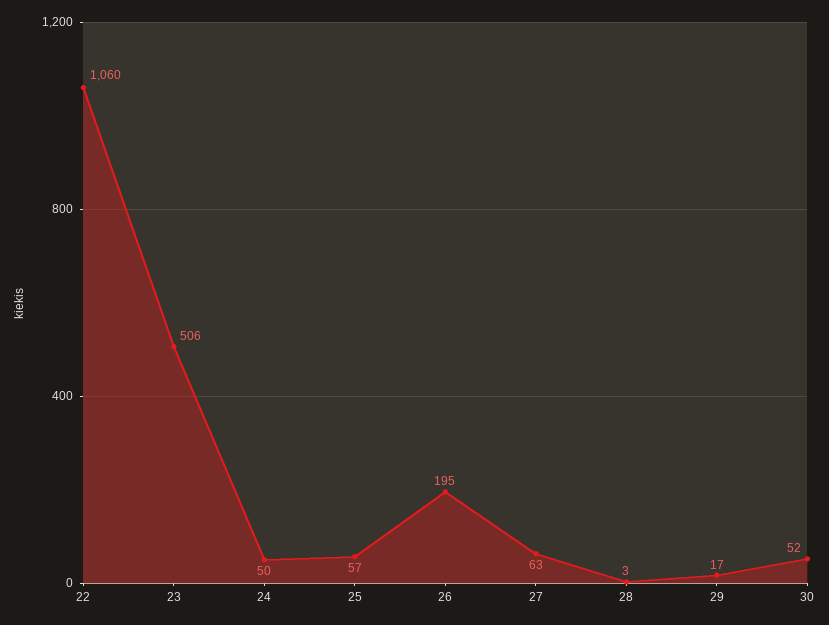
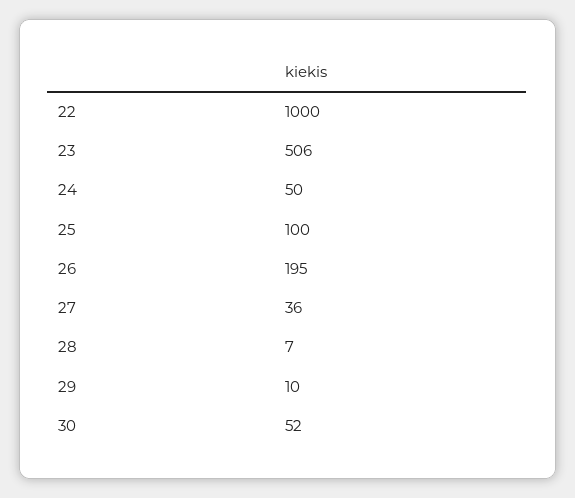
  {
-   "22": 1060,
+   "22": 1000,
    "23": 506,
    "24": 50,
-   "25": 57,
+   "25": 100,
    "26": 195,
-   "27": 63,
+   "27": 36,
-   "28": 3,
+   "28": 7,
-   "29": 17,
+   "29": 10,
    "30": 52
  }

